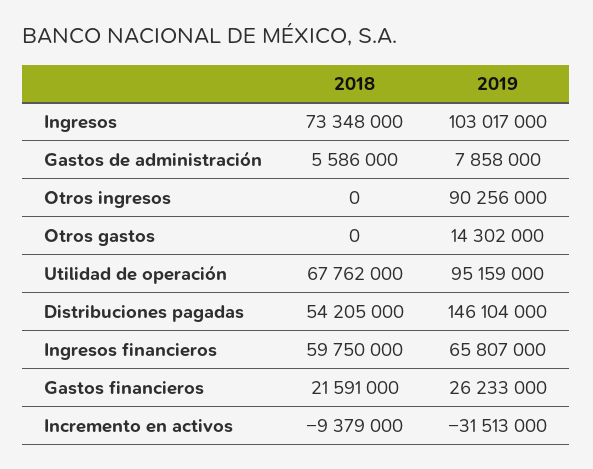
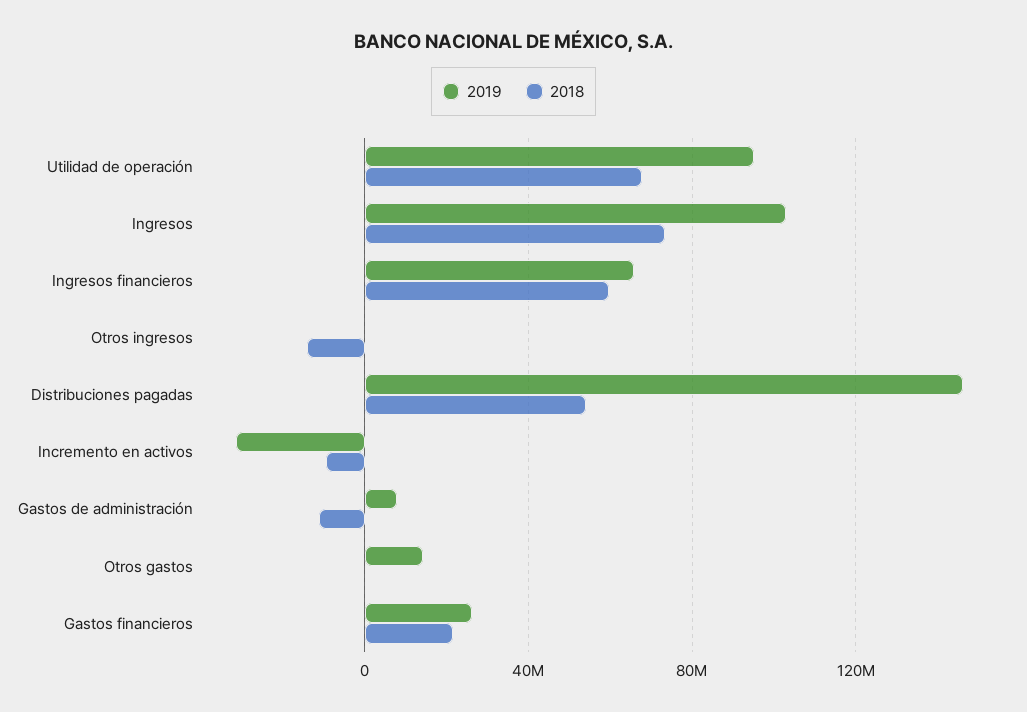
  {
    "2018": {
      "Ingresos": 73348000,
-     "Gastos de administración": 5586000,
+     "Gastos de administración": -10000000,
-     "Otros ingresos": 0,
+     "Otros ingresos": -15000000,
      "Otros gastos": 0,
      "Utilidad de operación": 67762000,
      "Distribuciones pagadas": 54205000,
      "Ingresos financieros": 59750000,
      "Gastos financieros": 21591000,
      "Incremento en activos": -9379000
    },
    "2019": {
      "Ingresos": 103017000,
      "Gastos de administración": 7858000,
-     "Otros ingresos": 90256000,
+     "Otros ingresos": 0,
      "Otros gastos": 14302000,
      "Utilidad de operación": 95159000,
      "Distribuciones pagadas": 146104000,
      "Ingresos financieros": 65807000,
      "Gastos financieros": 26233000,
      "Incremento en activos": -31513000
    }
  }

